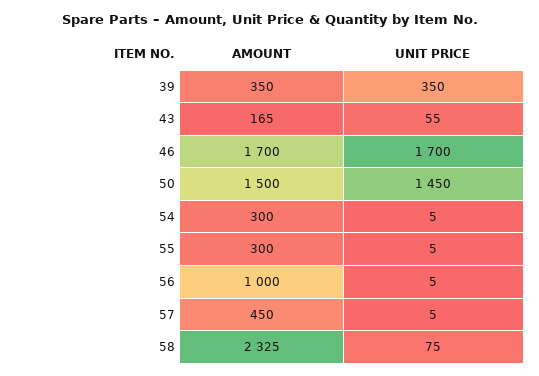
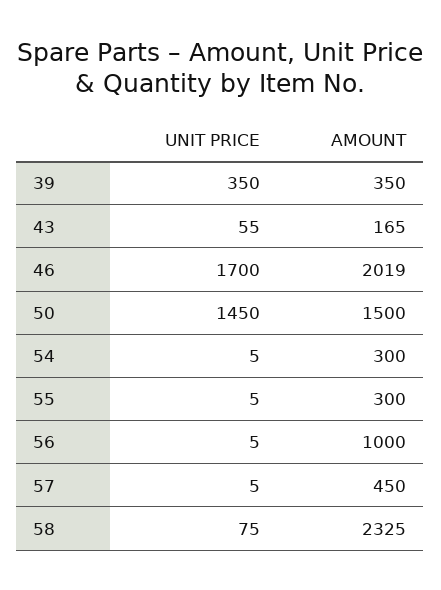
  {
    "AMOUNT": {
      "39": 350,
      "43": 165,
-     "46": 1700,
+     "46": 2019,
      "50": 1500,
      "54": 300,
      "55": 300,
      "56": 1000,
      "57": 450,
      "58": 2325
    },
    "UNIT PRICE": {
      "39": 350,
      "43": 55,
      "46": 1700,
      "50": 1450,
      "54": 5,
      "55": 5,
      "56": 5,
      "57": 5,
      "58": 75
    }
  }

